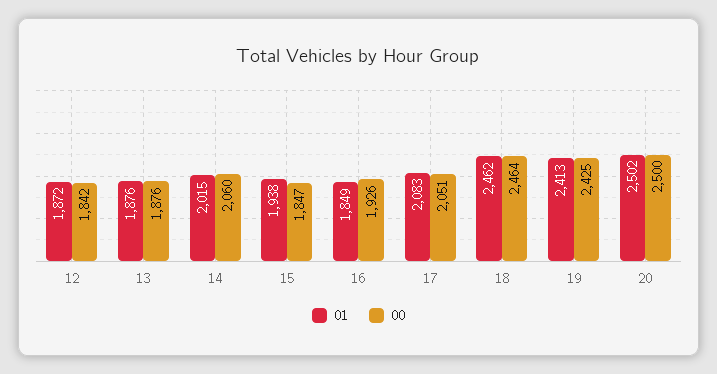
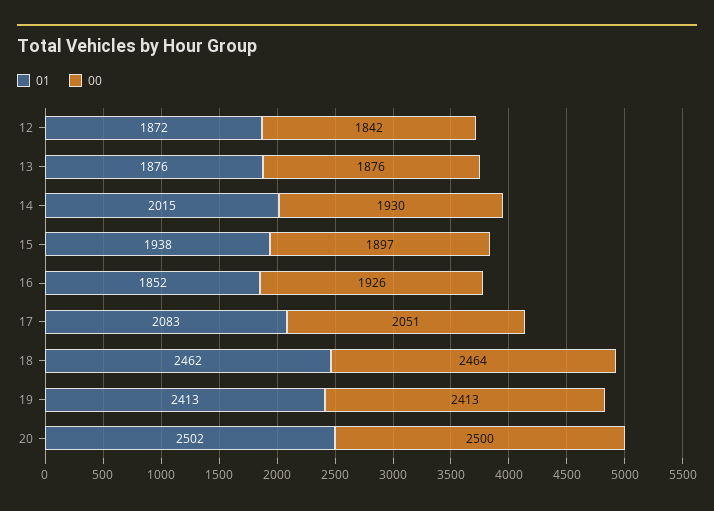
  {
    "01": {
      "12": 1872,
      "13": 1876,
      "14": 2015,
      "15": 1938,
-     "16": 1849,
+     "16": 1852,
      "17": 2083,
      "18": 2462,
      "19": 2413,
      "20": 2502
    },
    "00": {
      "12": 1842,
      "13": 1876,
-     "14": 2060,
+     "14": 1930,
-     "15": 1847,
+     "15": 1897,
      "16": 1926,
      "17": 2051,
      "18": 2464,
-     "19": 2425,
+     "19": 2413,
      "20": 2500
    }
  }

